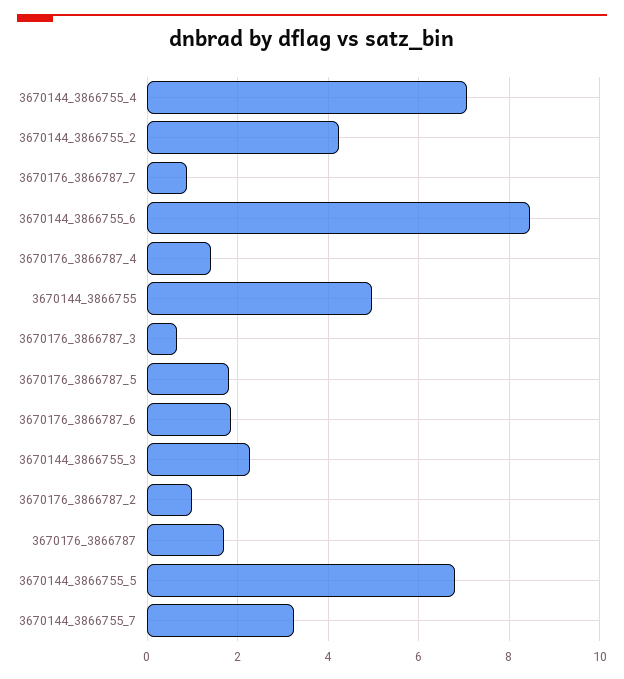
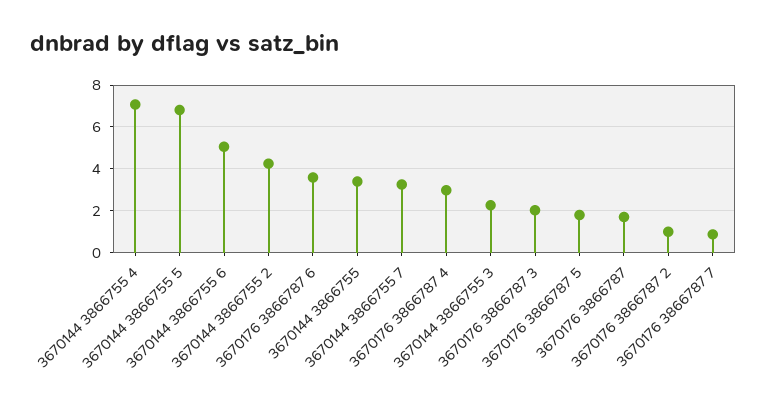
  {
    "3670144_3866755_4": 7,
    "3670144_3866755_2": 4.2,
    "3670176_3866787_7": 0.8,
-   "3670144_3866755_6": 8.4,
+   "3670144_3866755_6": 5,
-   "3670176_3866787_4": 1.4,
+   "3670176_3866787_4": 3,
-   "3670144_3866755": 5,
+   "3670144_3866755": 3.5,
-   "3670176_3866787_3": 0.6,
+   "3670176_3866787_3": 2,
    "3670176_3866787_5": 1.8,
-   "3670176_3866787_6": 1.8,
+   "3670176_3866787_6": 3.5,
    "3670144_3866755_3": 2.2,
    "3670176_3866787_2": 1,
    "3670176_3866787": 1.8,
    "3670144_3866755_5": 6.8,
    "3670144_3866755_7": 3.2
  }

